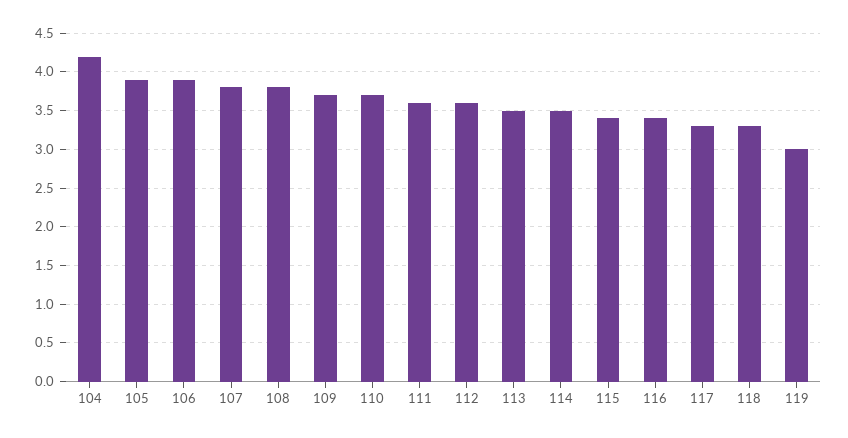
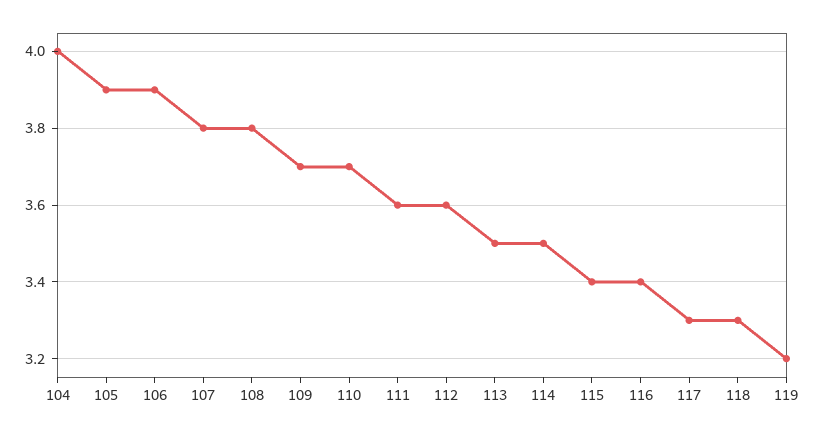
  {
-   "104": 4.2,
+   "104": 4,
    "105": 3.9,
    "106": 3.9,
    "107": 3.8,
    "108": 3.8,
    "109": 3.7,
    "110": 3.7,
    "111": 3.6,
    "112": 3.6,
    "113": 3.5,
    "114": 3.5,
    "115": 3.4,
    "116": 3.4,
    "117": 3.3,
    "118": 3.3,
-   "119": 3
+   "119": 3.2
  }

